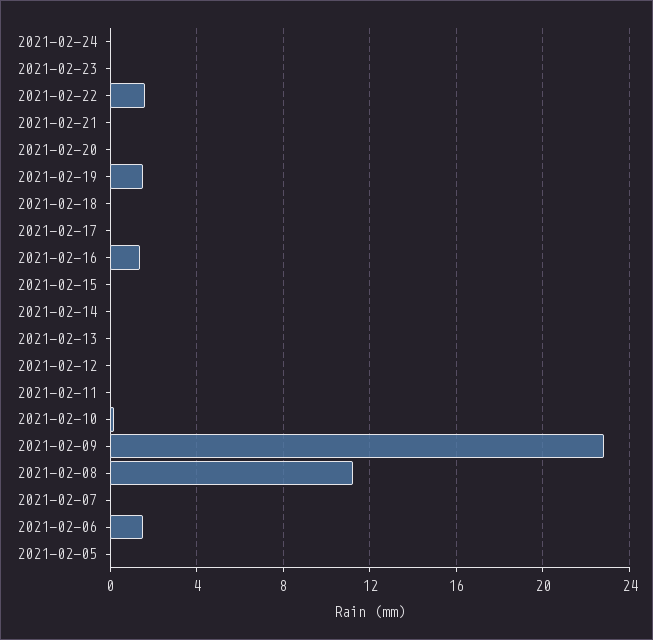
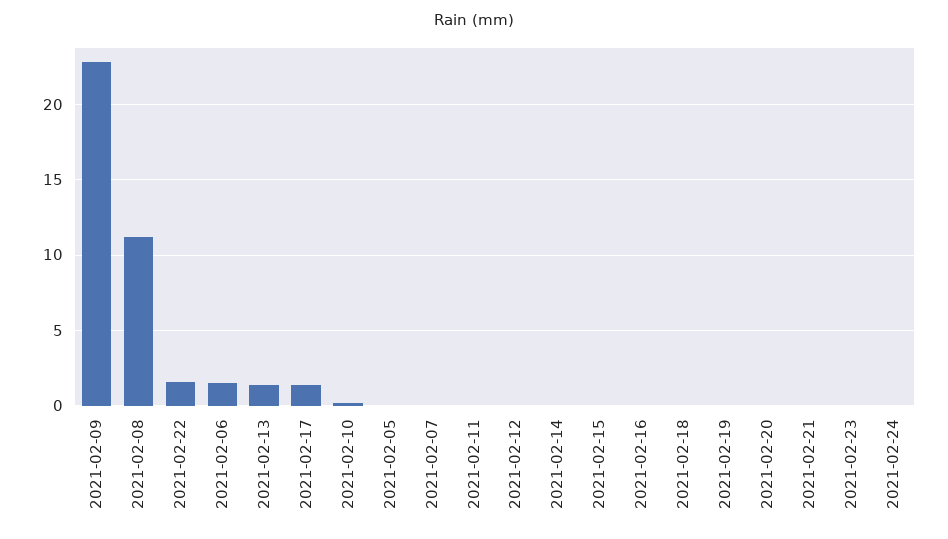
  {
    "2021-02-24": 0,
    "2021-02-23": 0,
    "2021-02-22": 1.5,
    "2021-02-21": 0,
    "2021-02-20": 0,
-   "2021-02-19": 1.5,
+   "2021-02-19": 0,
    "2021-02-18": 0,
-   "2021-02-17": 0,
+   "2021-02-17": 1.5,
-   "2021-02-16": 1.5,
+   "2021-02-16": 0,
    "2021-02-15": 0,
    "2021-02-14": 0,
-   "2021-02-13": 0,
+   "2021-02-13": 1.5,
    "2021-02-12": 0,
    "2021-02-11": 0,
    "2021-02-10": 0,
    "2021-02-09": 23,
    "2021-02-08": 11,
    "2021-02-07": 0,
    "2021-02-06": 1.5,
    "2021-02-05": 0
  }

